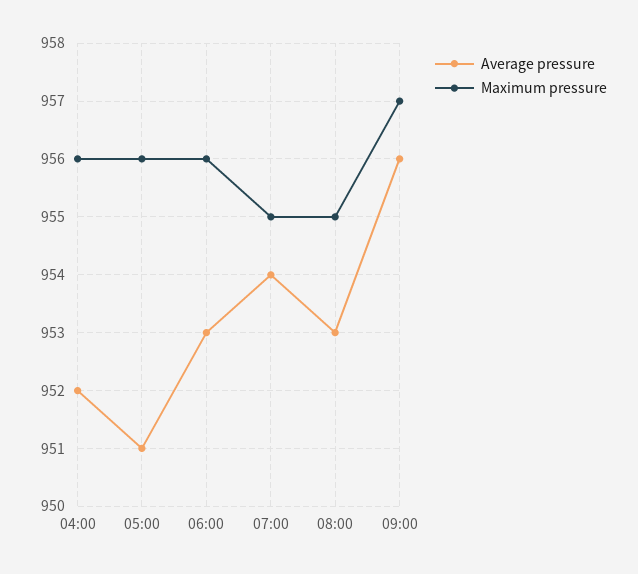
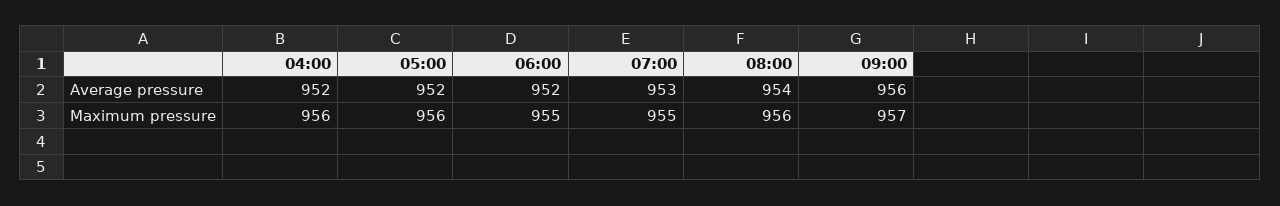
  {
    "Average pressure": {
      "04:00": 952,
-     "05:00": 951,
+     "05:00": 952,
-     "06:00": 953,
+     "06:00": 952,
-     "07:00": 954,
+     "07:00": 953,
-     "08:00": 953,
+     "08:00": 954,
      "09:00": 956
    },
    "Maximum pressure": {
      "04:00": 956,
      "05:00": 956,
-     "06:00": 956,
+     "06:00": 955,
      "07:00": 955,
-     "08:00": 955,
+     "08:00": 956,
      "09:00": 957
    }
  }

